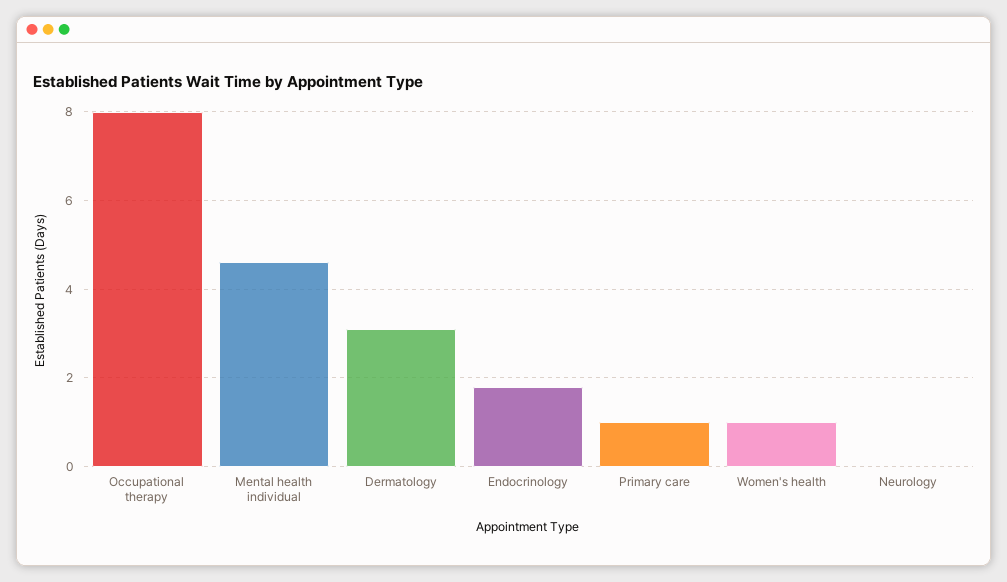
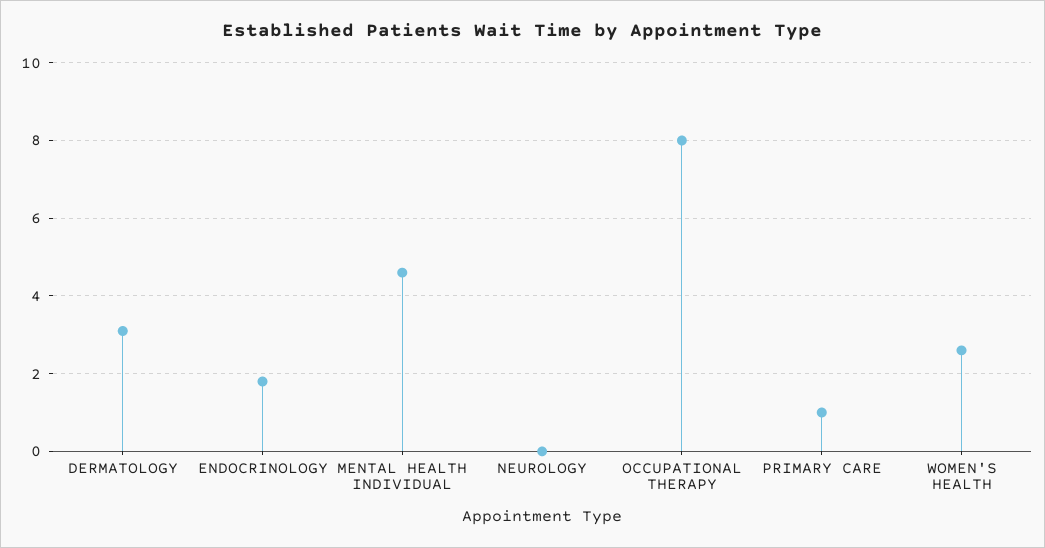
  {
    "Occupational therapy": 8,
    "Mental health individual": 4.5,
    "Dermatology": 3,
    "Endocrinology": 2,
    "Primary care": 1,
-   "Women's health": 1,
+   "Women's health": 2.5,
    "Neurology": 0
  }

